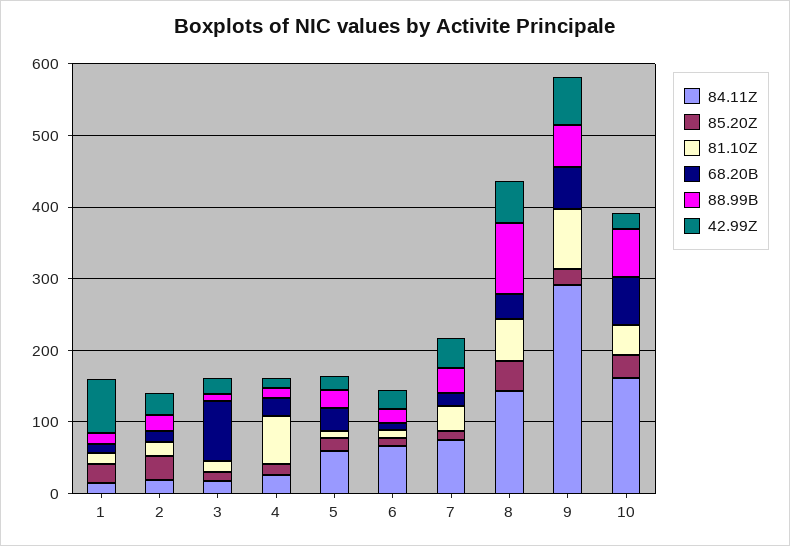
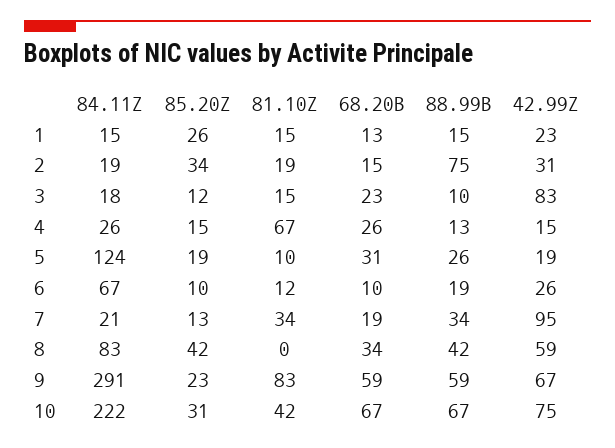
  {
    "84.11Z": {
      "1": 15,
      "2": 19,
      "3": 18,
      "4": 26,
-     "5": 60,
+     "5": 124,
      "6": 67,
-     "7": 80,
+     "7": 21,
-     "8": 140,
+     "8": 83,
      "9": 291,
-     "10": 160
+     "10": 222
    },
    "85.20Z": {
      "1": 26,
      "2": 34,
      "3": 12,
      "4": 15,
      "5": 19,
      "6": 10,
      "7": 13,
      "8": 42,
      "9": 23,
      "10": 31
    },
    "81.10Z": {
      "1": 15,
      "2": 19,
      "3": 15,
      "4": 67,
      "5": 10,
      "6": 12,
      "7": 34,
-     "8": 60,
+     "8": 0,
      "9": 83,
      "10": 42
    },
    "68.20B": {
      "1": 13,
      "2": 15,
-     "3": 80,
+     "3": 23,
      "4": 26,
      "5": 31,
      "6": 10,
      "7": 19,
      "8": 34,
      "9": 59,
      "10": 67
    },
    "88.99B": {
      "1": 15,
-     "2": 20,
+     "2": 75,
      "3": 10,
      "4": 13,
      "5": 26,
      "6": 19,
      "7": 34,
-     "8": 100,
+     "8": 42,
      "9": 59,
      "10": 67
    },
    "42.99Z": {
-     "1": 80,
+     "1": 23,
      "2": 31,
-     "3": 20,
+     "3": 83,
      "4": 15,
      "5": 19,
      "6": 26,
-     "7": 40,
+     "7": 95,
      "8": 59,
      "9": 67,
-     "10": 20
+     "10": 75
    }
  }

